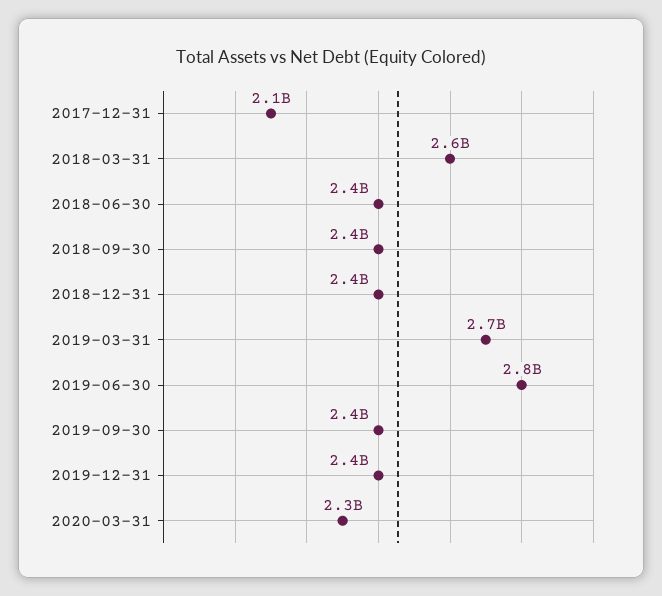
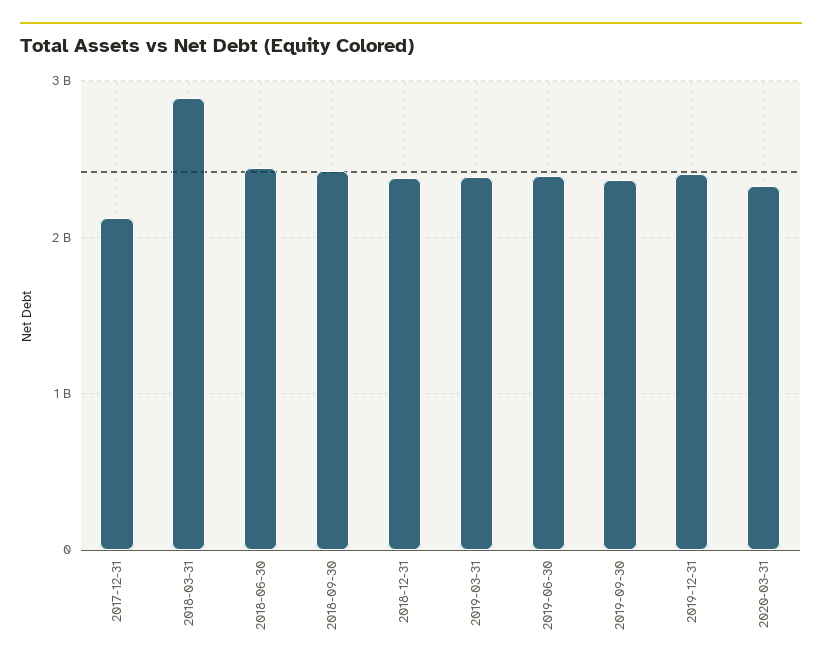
  {
    "2017-12-31": 2100000000,
-   "2018-03-31": 2600000000,
+   "2018-03-31": 2900000000,
    "2018-06-30": 2400000000,
    "2018-09-30": 2400000000,
    "2018-12-31": 2400000000,
-   "2019-03-31": 2700000000,
+   "2019-03-31": 2400000000,
-   "2019-06-30": 2800000000,
+   "2019-06-30": 2400000000,
    "2019-09-30": 2400000000,
    "2019-12-31": 2400000000,
    "2020-03-31": 2300000000
  }

